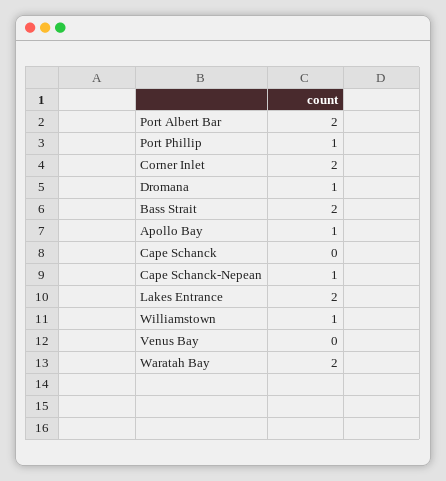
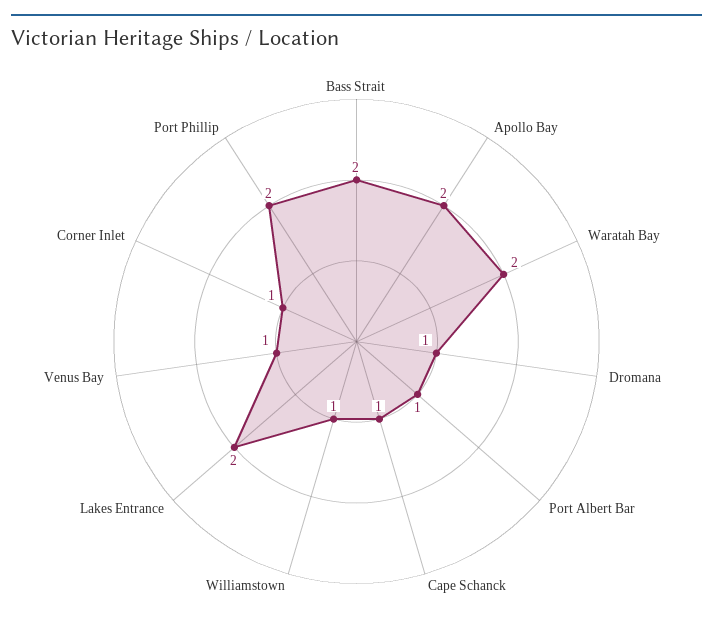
  {
-   "Port Albert Bar": 2,
+   "Port Albert Bar": 1,
-   "Port Phillip": 1,
+   "Port Phillip": 2,
-   "Corner Inlet": 2,
+   "Corner Inlet": 1,
    "Dromana": 1,
    "Bass Strait": 2,
-   "Apollo Bay": 1,
+   "Apollo Bay": 2,
-   "Cape Schanck": 0,
+   "Cape Schanck": 1,
-   "Cape Schanck-Nepean": 1,
    "Lakes Entrance": 2,
    "Williamstown": 1,
-   "Venus Bay": 0,
+   "Venus Bay": 1,
    "Waratah Bay": 2
  }

